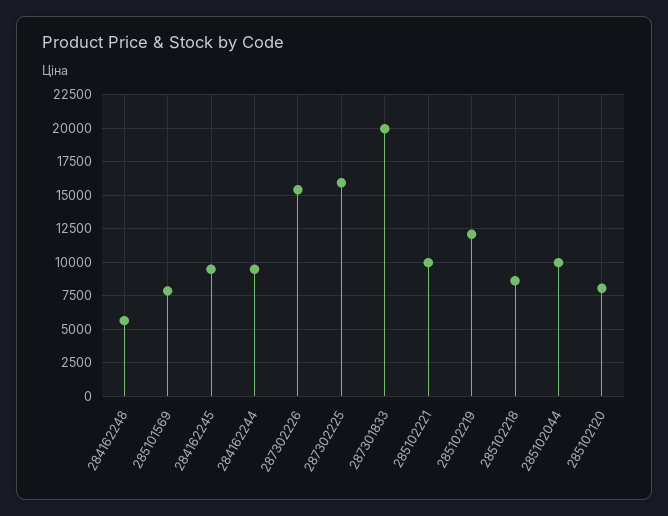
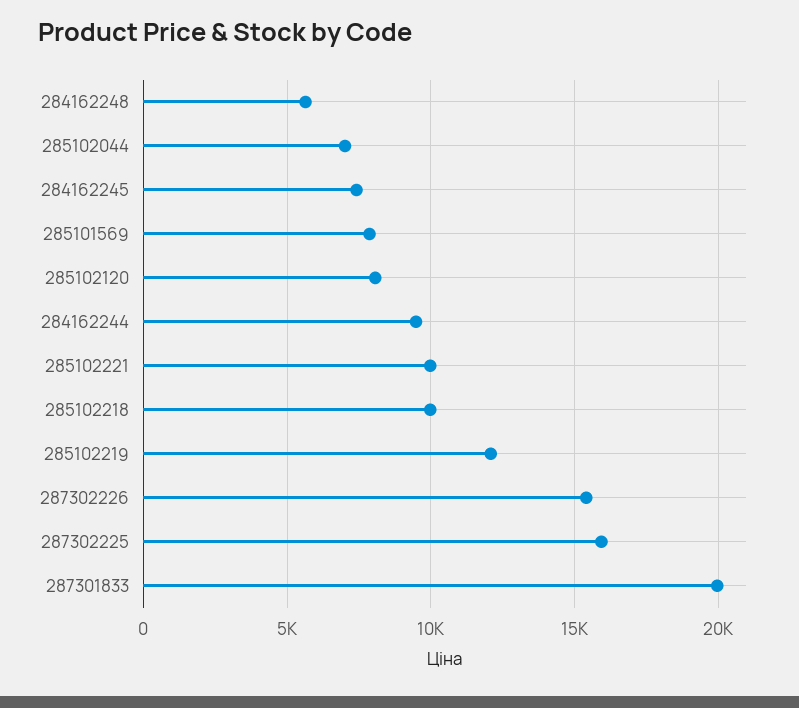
  {
    "284162248": 5500,
    "285101569": 8000,
-   "284162245": 9500,
+   "284162245": 7500,
    "284162244": 9500,
    "287302226": 15500,
    "287302225": 16000,
    "287301833": 20000,
    "285102221": 10000,
    "285102219": 12000,
-   "285102218": 8500,
+   "285102218": 10000,
-   "285102044": 10000,
+   "285102044": 7000,
    "285102120": 8000
  }

